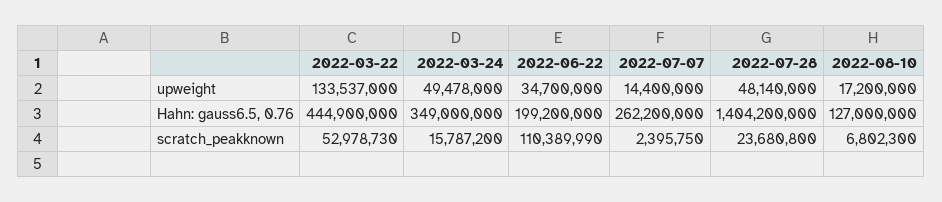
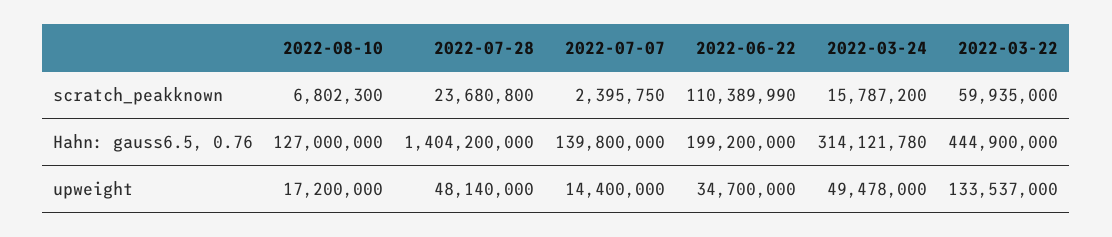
  {
    "2022-03-22": {
      "upweight": 133537000,
      "Hahn: gauss6.5, 0.76": 444900000,
-     "scratch_peakknown": 52978730
+     "scratch_peakknown": 59935000
    },
    "2022-03-24": {
      "upweight": 49478000,
-     "Hahn: gauss6.5, 0.76": 349000000,
+     "Hahn: gauss6.5, 0.76": 314121780,
      "scratch_peakknown": 15787200
    },
    "2022-06-22": {
      "upweight": 34700000,
      "Hahn: gauss6.5, 0.76": 199200000,
      "scratch_peakknown": 110389990
    },
    "2022-07-07": {
      "upweight": 14400000,
-     "Hahn: gauss6.5, 0.76": 262200000,
+     "Hahn: gauss6.5, 0.76": 139800000,
      "scratch_peakknown": 2395750
    },
    "2022-07-28": {
      "upweight": 48140000,
      "Hahn: gauss6.5, 0.76": 1404200000,
      "scratch_peakknown": 23680800
    },
    "2022-08-10": {
      "upweight": 17200000,
      "Hahn: gauss6.5, 0.76": 127000000,
      "scratch_peakknown": 6802300
    }
  }

